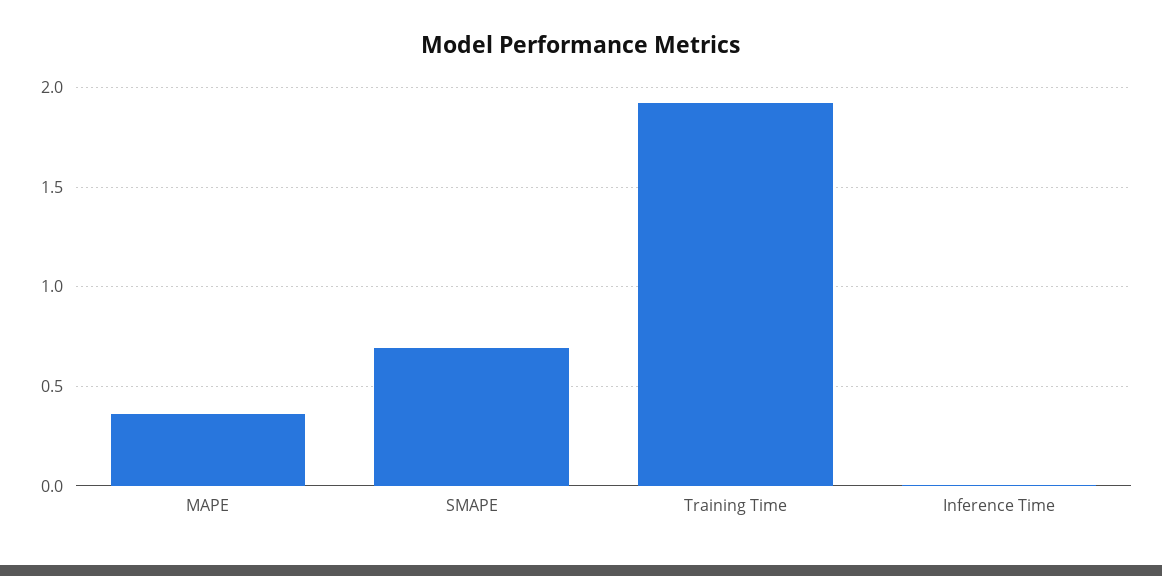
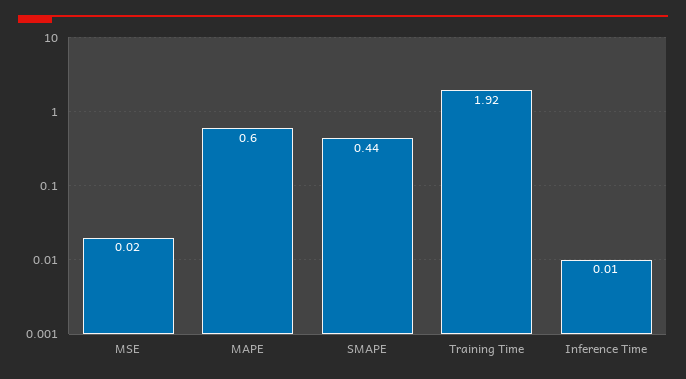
  {
-   "MAPE": 0.35,
+   "MAPE": 0.6,
-   "SMAPE": 0.7,
+   "SMAPE": 0.44,
    "Training Time": 1.92,
-   "Inference Time": 0.01
+   "Inference Time": 0.01,
+   "MSE": 0.02
  }

